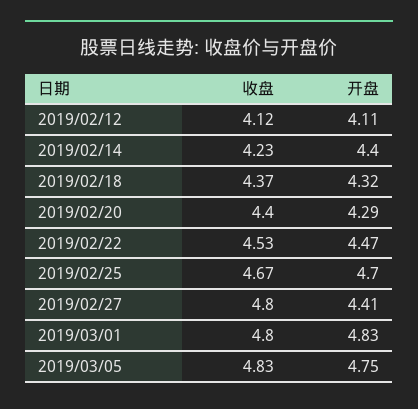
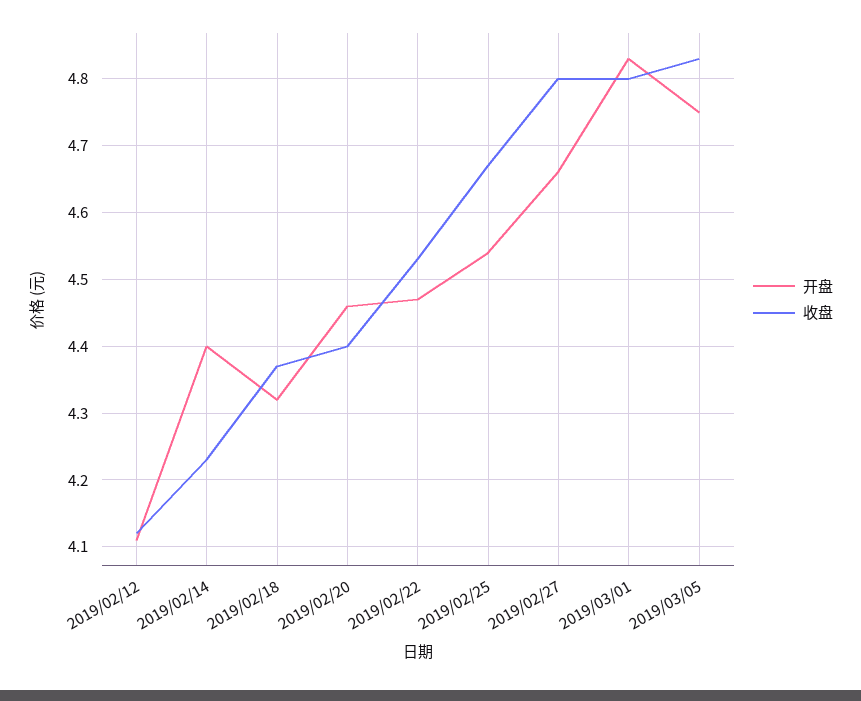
  {
    "收盘": {
      "2019/02/12": 4.12,
      "2019/02/14": 4.23,
      "2019/02/18": 4.37,
      "2019/02/20": 4.4,
      "2019/02/22": 4.53,
      "2019/02/25": 4.67,
      "2019/02/27": 4.8,
      "2019/03/01": 4.8,
      "2019/03/05": 4.83
    },
    "开盘": {
      "2019/02/12": 4.11,
      "2019/02/14": 4.4,
      "2019/02/18": 4.32,
-     "2019/02/20": 4.29,
+     "2019/02/20": 4.46,
      "2019/02/22": 4.47,
-     "2019/02/25": 4.7,
+     "2019/02/25": 4.54,
-     "2019/02/27": 4.41,
+     "2019/02/27": 4.66,
      "2019/03/01": 4.83,
      "2019/03/05": 4.75
    }
  }

